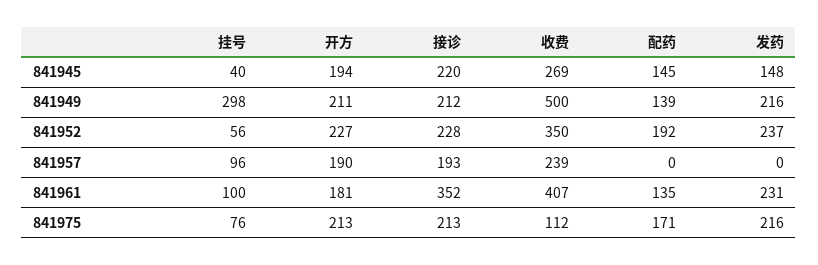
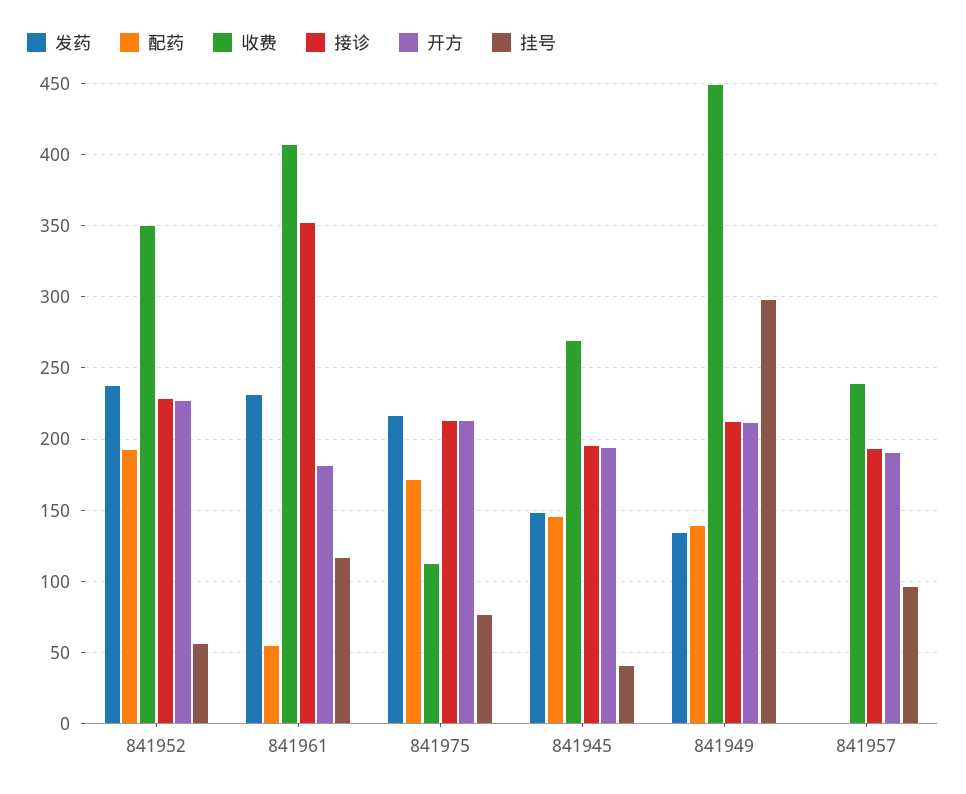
  {
    "挂号": {
      "841945": 40,
      "841949": 298,
      "841952": 56,
      "841957": 96,
-     "841961": 100,
+     "841961": 115,
      "841975": 76
    },
    "开方": {
      "841945": 194,
      "841949": 211,
      "841952": 227,
      "841957": 190,
      "841961": 181,
      "841975": 213
    },
    "接诊": {
-     "841945": 220,
+     "841945": 195,
      "841949": 212,
      "841952": 228,
      "841957": 193,
      "841961": 352,
      "841975": 213
    },
    "收费": {
      "841945": 269,
-     "841949": 500,
+     "841949": 450,
      "841952": 350,
      "841957": 239,
      "841961": 407,
      "841975": 112
    },
    "配药": {
      "841945": 145,
      "841949": 139,
      "841952": 192,
      "841957": 0,
-     "841961": 135,
+     "841961": 55,
      "841975": 171
    },
    "发药": {
      "841945": 148,
-     "841949": 216,
+     "841949": 135,
      "841952": 237,
      "841957": 0,
      "841961": 231,
      "841975": 216
    }
  }

